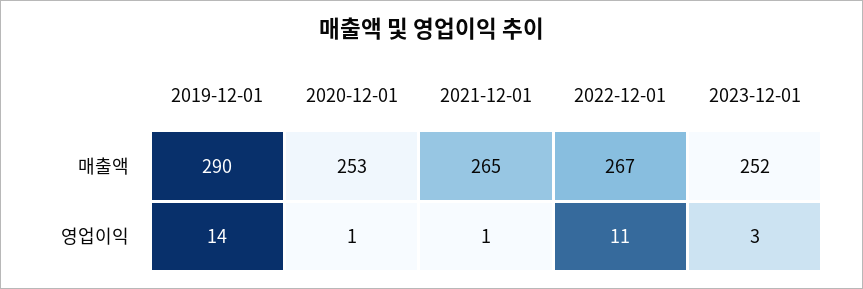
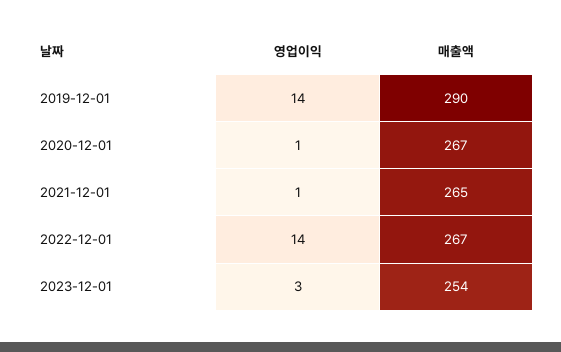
  {
    "2019-12-01": {
      "매출액": 290,
      "영업이익": 14
    },
    "2020-12-01": {
-     "매출액": 253,
+     "매출액": 267,
      "영업이익": 1
    },
    "2021-12-01": {
      "매출액": 265,
      "영업이익": 1
    },
    "2022-12-01": {
      "매출액": 267,
-     "영업이익": 11
+     "영업이익": 14
    },
    "2023-12-01": {
-     "매출액": 252,
+     "매출액": 254,
      "영업이익": 3
    }
  }

